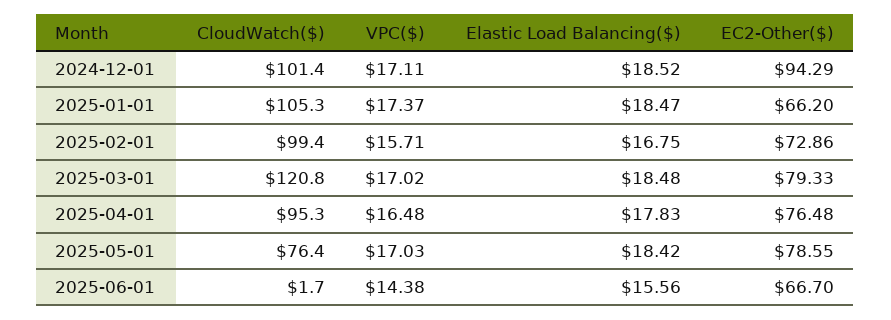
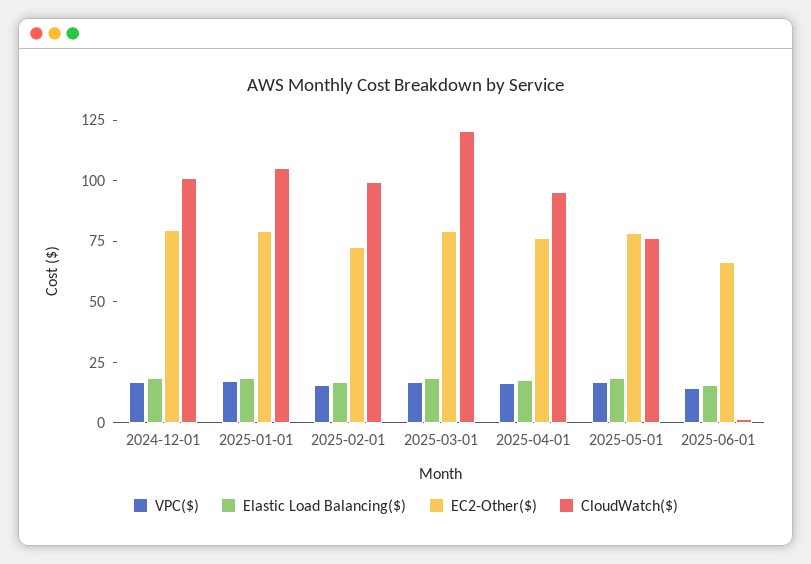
  {
    "CloudWatch($)": {
      "2024-12-01": 101.4,
      "2025-01-01": 105.3,
      "2025-02-01": 99.4,
      "2025-03-01": 120.8,
      "2025-04-01": 95.3,
      "2025-05-01": 76.4,
      "2025-06-01": 1.7
    },
    "VPC($)": {
      "2024-12-01": 17.11,
      "2025-01-01": 17.37,
      "2025-02-01": 15.71,
      "2025-03-01": 17.02,
      "2025-04-01": 16.48,
      "2025-05-01": 17.03,
      "2025-06-01": 14.38
    },
    "Elastic Load Balancing($)": {
      "2024-12-01": 18.52,
      "2025-01-01": 18.47,
      "2025-02-01": 16.75,
      "2025-03-01": 18.48,
      "2025-04-01": 17.83,
      "2025-05-01": 18.42,
      "2025-06-01": 15.56
    },
    "EC2-Other($)": {
-     "2024-12-01": 94.29,
+     "2024-12-01": 80,
-     "2025-01-01": 66.2,
+     "2025-01-01": 80,
      "2025-02-01": 72.86,
      "2025-03-01": 79.33,
      "2025-04-01": 76.48,
      "2025-05-01": 78.55,
      "2025-06-01": 66.7
    }
  }

